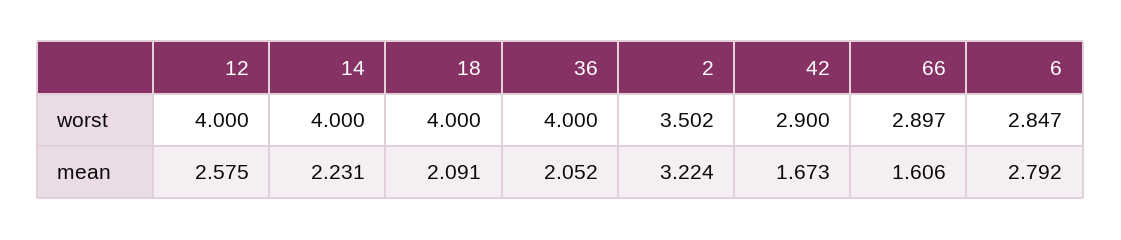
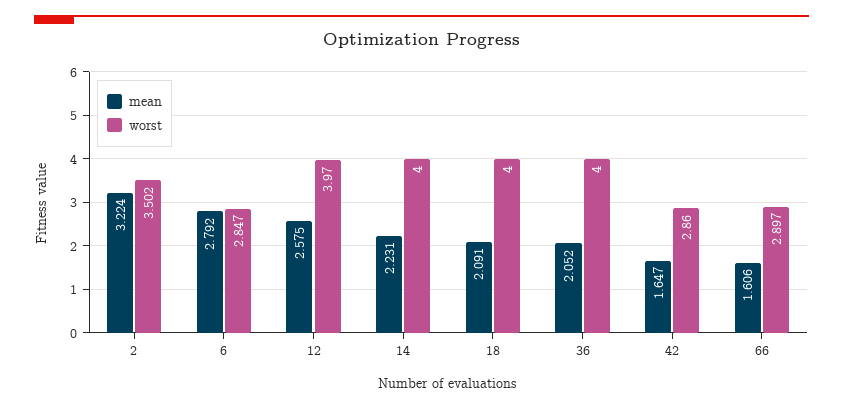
  {
    "worst": {
-     "12": 4,
+     "12": 3.97,
      "14": 4,
      "18": 4,
      "36": 4,
      "2": 3.502,
-     "42": 2.9,
+     "42": 2.86,
      "66": 2.897,
      "6": 2.847
    },
    "mean": {
      "12": 2.575,
      "14": 2.231,
      "18": 2.091,
      "36": 2.052,
      "2": 3.224,
-     "42": 1.673,
+     "42": 1.647,
      "66": 1.606,
      "6": 2.792
    }
  }

